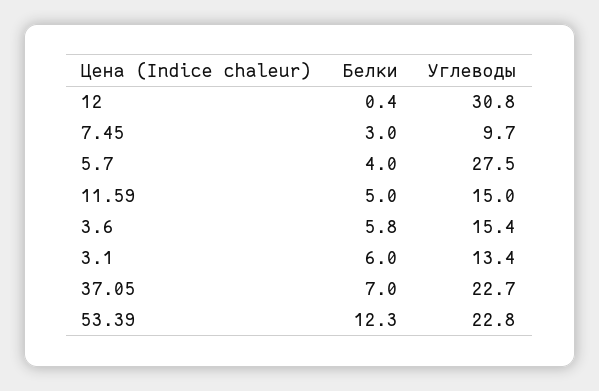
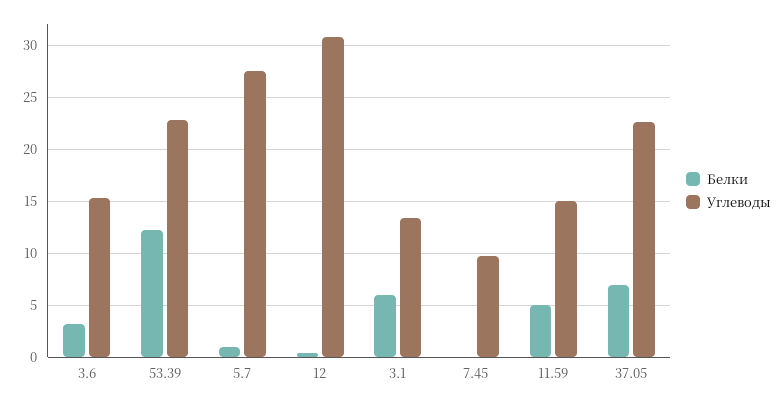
  {
    "Белки": {
      "12": 0.4,
-     "7.45": 3,
+     "7.45": 0,
-     "5.7": 4,
+     "5.7": 1,
      "11.59": 5,
-     "3.6": 5.8,
+     "3.6": 3,
      "3.1": 6,
      "37.05": 7,
      "53.39": 12.3
    },
    "Углеводы": {
      "12": 30.8,
      "7.45": 9.7,
      "5.7": 27.5,
      "11.59": 15,
      "3.6": 15.4,
      "3.1": 13.4,
      "37.05": 22.7,
      "53.39": 22.8
    }
  }

